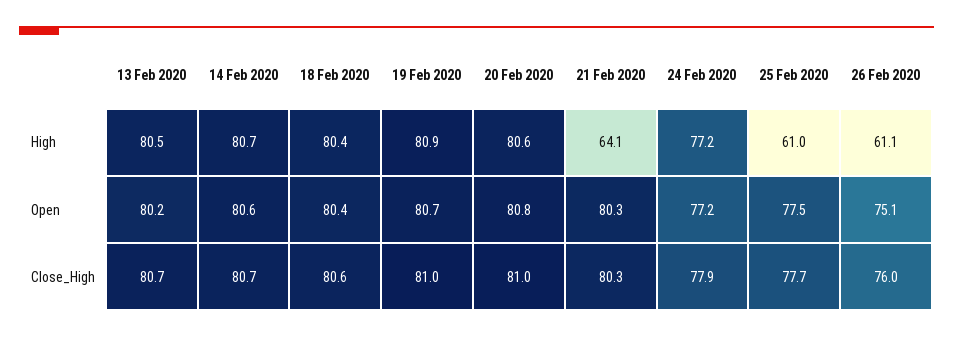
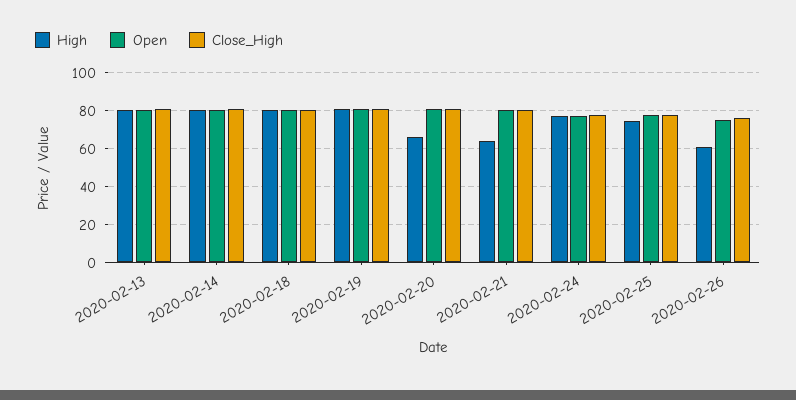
  {
    "High": {
      "13 Feb 2020": 80.5,
      "14 Feb 2020": 80.7,
      "18 Feb 2020": 80.4,
      "19 Feb 2020": 80.9,
-     "20 Feb 2020": 80.6,
+     "20 Feb 2020": 65,
      "21 Feb 2020": 64.1,
      "24 Feb 2020": 77.2,
-     "25 Feb 2020": 61,
+     "25 Feb 2020": 75,
      "26 Feb 2020": 61.1
    },
    "Open": {
      "13 Feb 2020": 80.2,
      "14 Feb 2020": 80.6,
      "18 Feb 2020": 80.4,
      "19 Feb 2020": 80.7,
      "20 Feb 2020": 80.8,
      "21 Feb 2020": 80.3,
      "24 Feb 2020": 77.2,
      "25 Feb 2020": 77.5,
      "26 Feb 2020": 75.1
    },
    "Close_High": {
      "13 Feb 2020": 80.7,
      "14 Feb 2020": 80.7,
      "18 Feb 2020": 80.6,
      "19 Feb 2020": 81,
      "20 Feb 2020": 81,
      "21 Feb 2020": 80.3,
      "24 Feb 2020": 77.9,
      "25 Feb 2020": 77.7,
      "26 Feb 2020": 76
    }
  }

